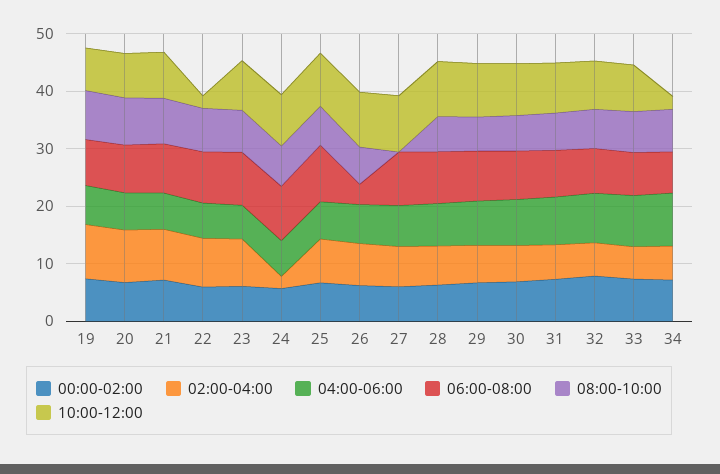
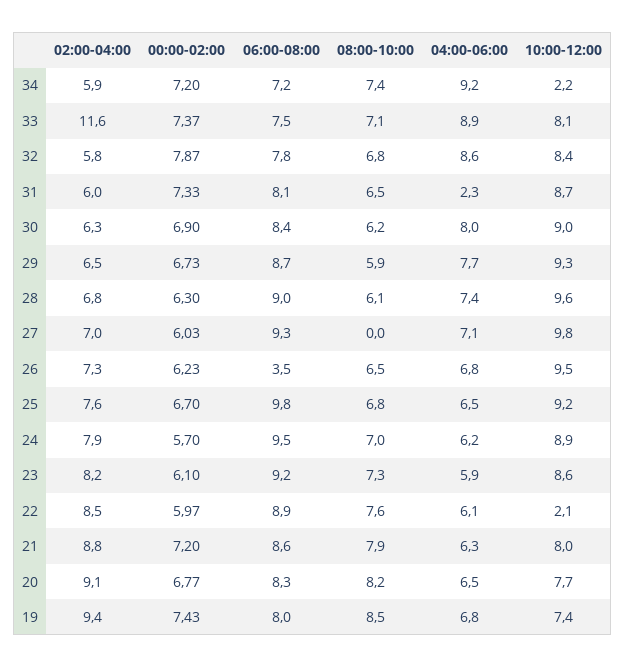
  {
    "00:00-02:00": {
      "19": 7.43,
      "20": 6.77,
      "21": 7.2,
      "22": 5.97,
      "23": 6.1,
      "24": 5.7,
      "25": 6.7,
      "26": 6.23,
      "27": 6.03,
      "28": 6.3,
      "29": 6.73,
      "30": 6.9,
      "31": 7.33,
      "32": 7.87,
      "33": 7.37,
      "34": 7.2
    },
    "02:00-04:00": {
      "19": 9.4,
      "20": 9.1,
      "21": 8.8,
      "22": 8.5,
      "23": 8.2,
-     "24": 2,
+     "24": 7.9,
      "25": 7.6,
      "26": 7.3,
      "27": 7,
      "28": 6.8,
      "29": 6.5,
      "30": 6.3,
      "31": 6,
      "32": 5.8,
-     "33": 6,
+     "33": 11.6,
      "34": 5.9
    },
    "04:00-06:00": {
      "19": 6.8,
      "20": 6.5,
      "21": 6.3,
      "22": 6.1,
      "23": 5.9,
      "24": 6.2,
      "25": 6.5,
      "26": 6.8,
      "27": 7.1,
      "28": 7.4,
      "29": 7.7,
      "30": 8,
-     "31": 8,
+     "31": 2.3,
      "32": 8.6,
      "33": 8.9,
      "34": 9.2
    },
    "06:00-08:00": {
      "19": 8,
      "20": 8.3,
      "21": 8.6,
      "22": 8.9,
      "23": 9.2,
      "24": 9.5,
      "25": 9.8,
      "26": 3.5,
      "27": 9.3,
      "28": 9,
      "29": 8.7,
      "30": 8.4,
      "31": 8.1,
      "32": 7.8,
      "33": 7.5,
      "34": 7.2
    },
    "08:00-10:00": {
      "19": 8.5,
      "20": 8.2,
      "21": 7.9,
      "22": 7.6,
      "23": 7.3,
      "24": 7,
      "25": 6.8,
      "26": 6.5,
      "27": 0,
      "28": 6.1,
      "29": 5.9,
      "30": 6.2,
      "31": 6.5,
      "32": 6.8,
      "33": 7.1,
      "34": 7.4
    },
    "10:00-12:00": {
      "19": 7.4,
      "20": 7.7,
      "21": 8,
      "22": 2.1,
      "23": 8.6,
      "24": 8.9,
      "25": 9.2,
      "26": 9.5,
      "27": 9.8,
      "28": 9.6,
      "29": 9.3,
      "30": 9,
      "31": 8.7,
      "32": 8.4,
      "33": 8.1,
      "34": 2.2
    }
  }

